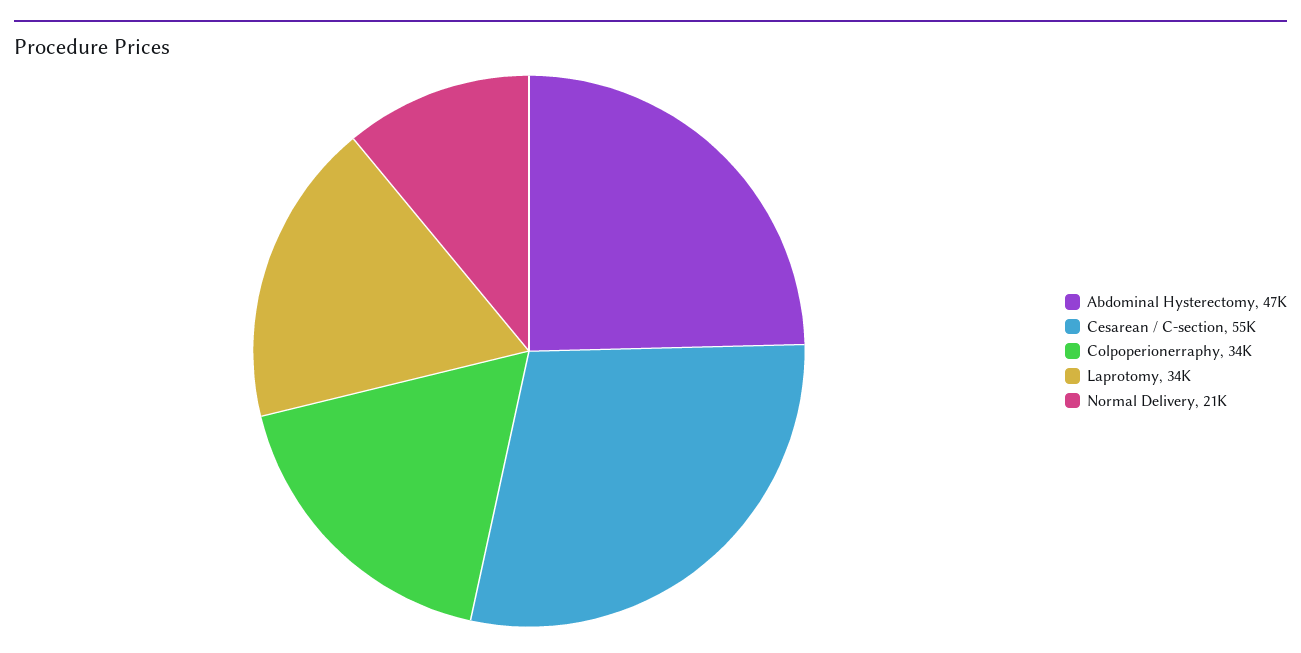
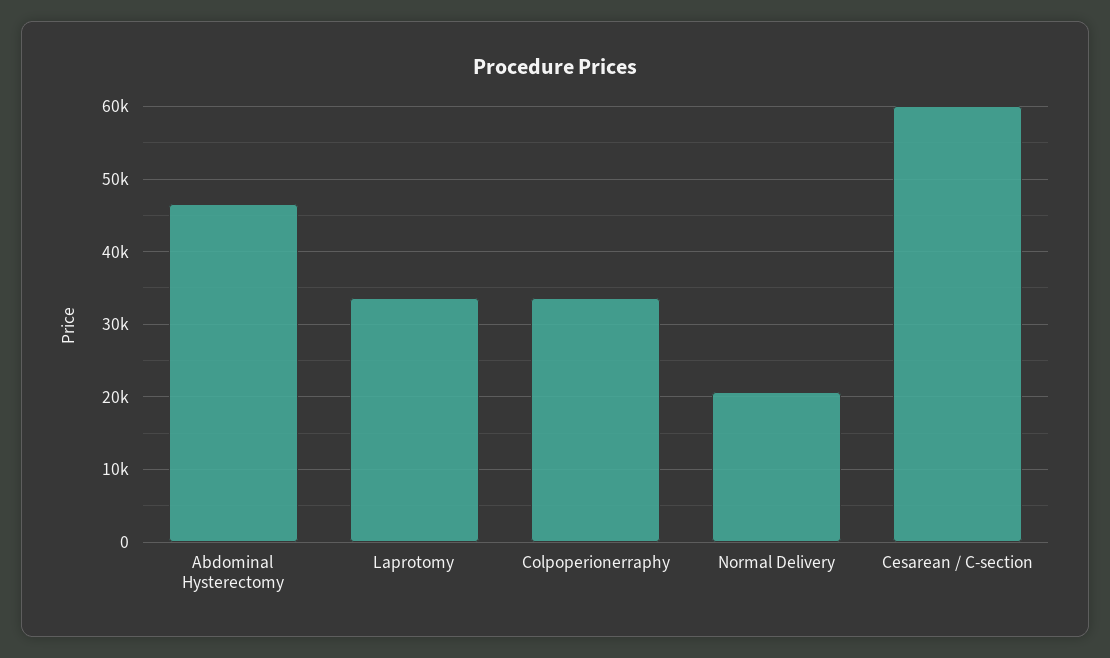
  {
    "Abdominal Hysterectomy": 47000,
-   "Cesarean / C-section": 55000,
+   "Cesarean / C-section": 60000,
    "Colpoperionerraphy": 34000,
    "Laprotomy": 34000,
    "Normal Delivery": 21000
  }

